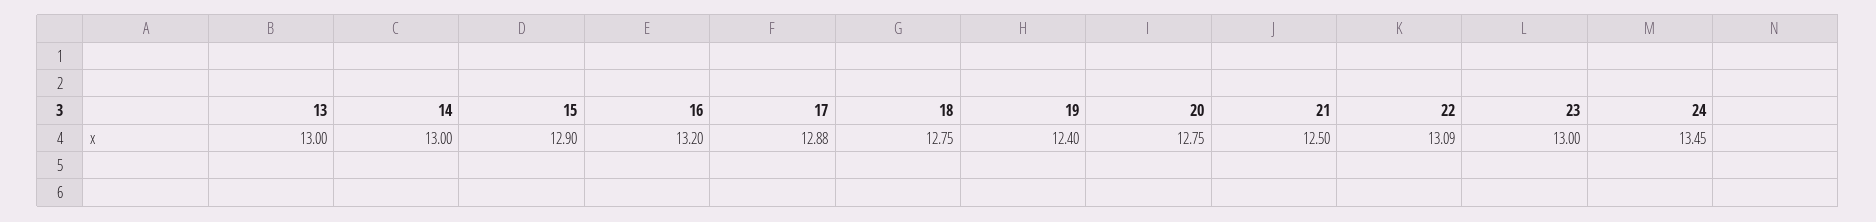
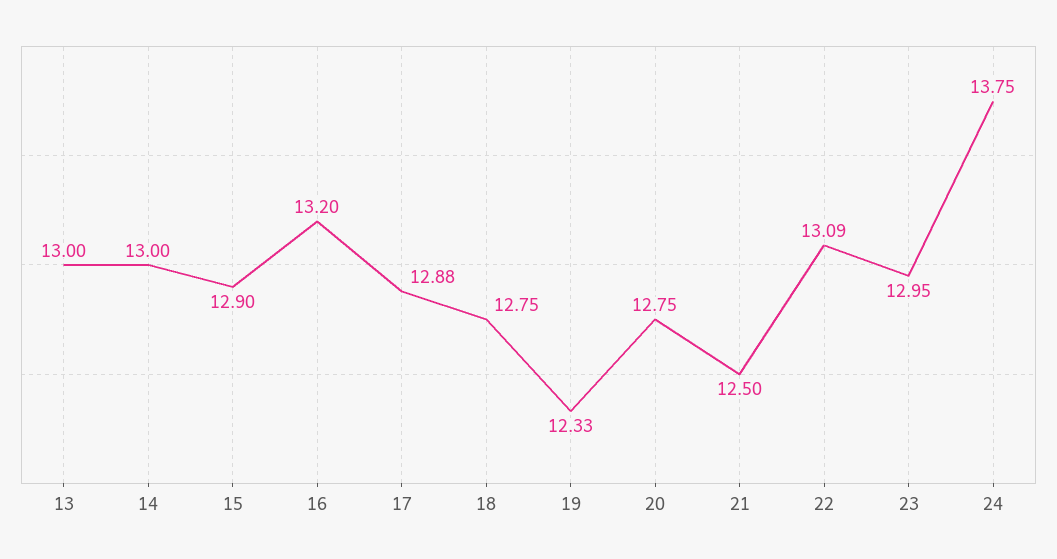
  {
    "13": 13,
    "14": 13,
    "15": 12.9,
    "16": 13.2,
    "17": 12.88,
    "18": 12.75,
-   "19": 12.4,
+   "19": 12.33,
    "20": 12.75,
    "21": 12.5,
    "22": 13.09,
-   "23": 13,
+   "23": 12.95,
-   "24": 13.45
+   "24": 13.75
  }

